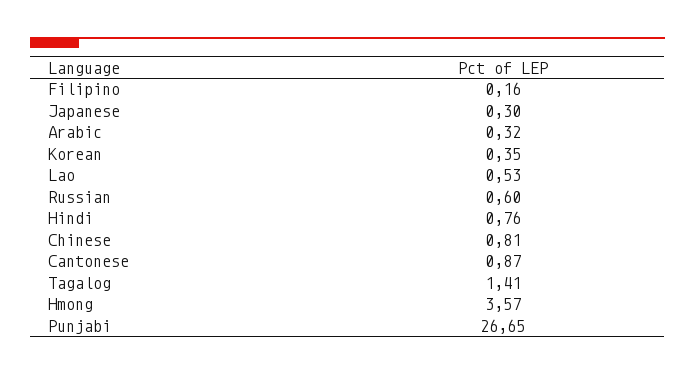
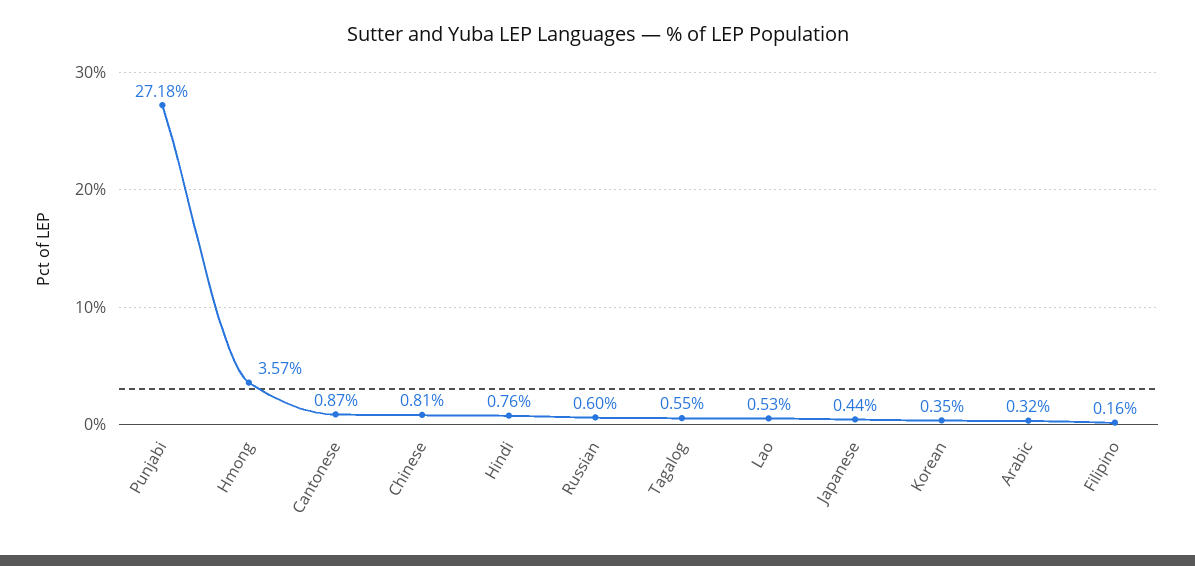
  {
    "Filipino": 0.16,
-   "Japanese": 0.3,
+   "Japanese": 0.44,
    "Arabic": 0.32,
    "Korean": 0.35,
    "Lao": 0.53,
    "Russian": 0.6,
    "Hindi": 0.76,
    "Chinese": 0.81,
    "Cantonese": 0.87,
-   "Tagalog": 1.41,
+   "Tagalog": 0.55,
    "Hmong": 3.57,
-   "Punjabi": 26.65
+   "Punjabi": 27.18
  }

